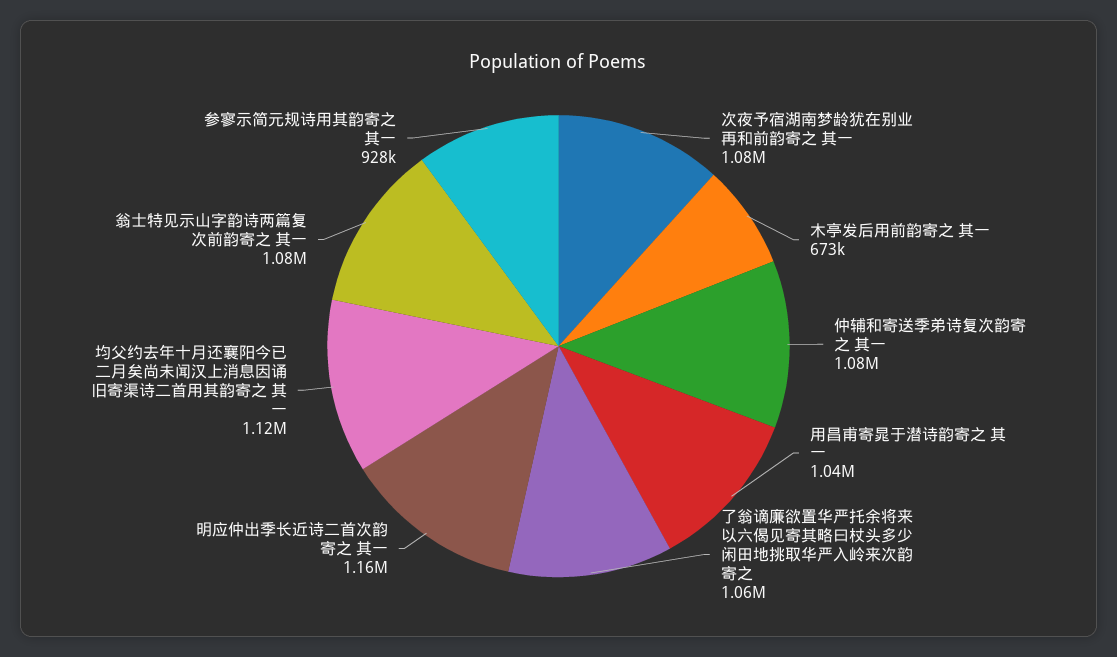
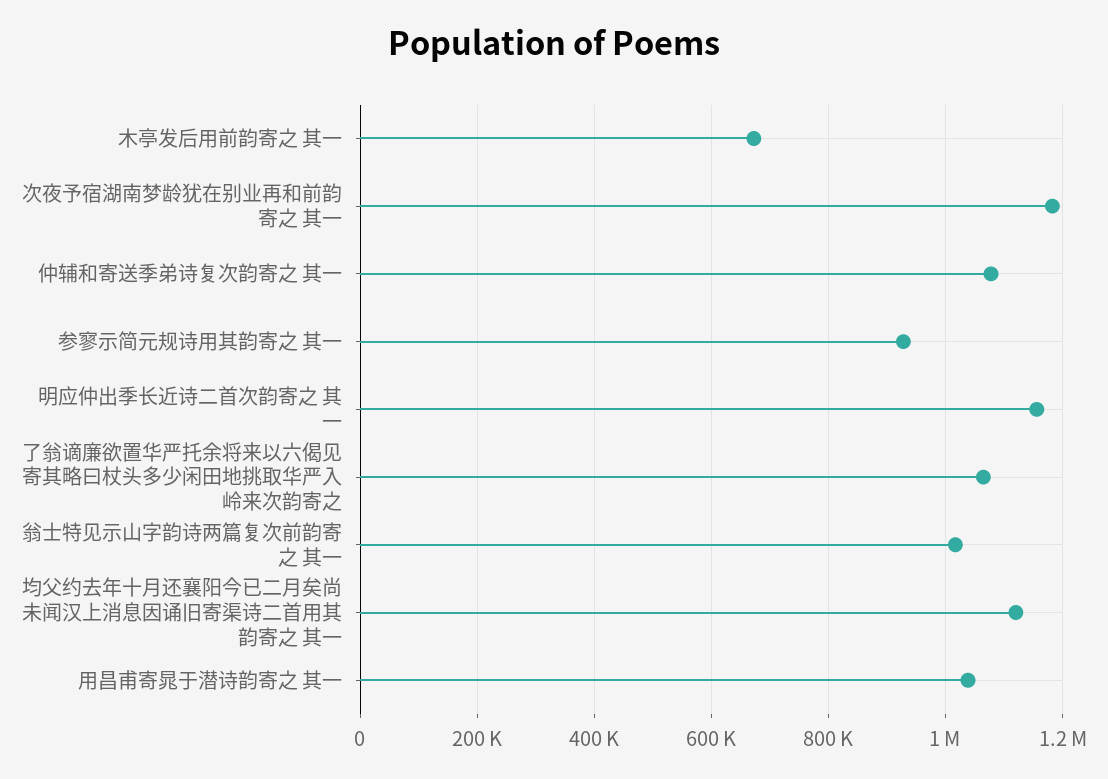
  {
-   "次夜予宿湖南梦龄犹在别业再和前韵寄之 其一": 1080000,
+   "次夜予宿湖南梦龄犹在别业再和前韵寄之 其一": 1180000,
    "木亭发后用前韵寄之 其一": 673000,
    "仲辅和寄送季弟诗复次韵寄之 其一": 1080000,
    "用昌甫寄晁于潜诗韵寄之 其一": 1040000,
    "了翁谪廉欲置华严托余将来以六偈见寄其略曰杖头多少闲田地挑取华严入岭来次韵寄之": 1060000,
    "明应仲出季长近诗二首次韵寄之 其一": 1160000,
    "均父约去年十月还襄阳今已二月矣尚未闻汉上消息因诵旧寄渠诗二首用其韵寄之 其一": 1120000,
-   "翁士特见示山字韵诗两篇复次前韵寄之 其一": 1080000,
+   "翁士特见示山字韵诗两篇复次前韵寄之 其一": 1020000,
    "参寥示简元规诗用其韵寄之 其一": 928000
  }

